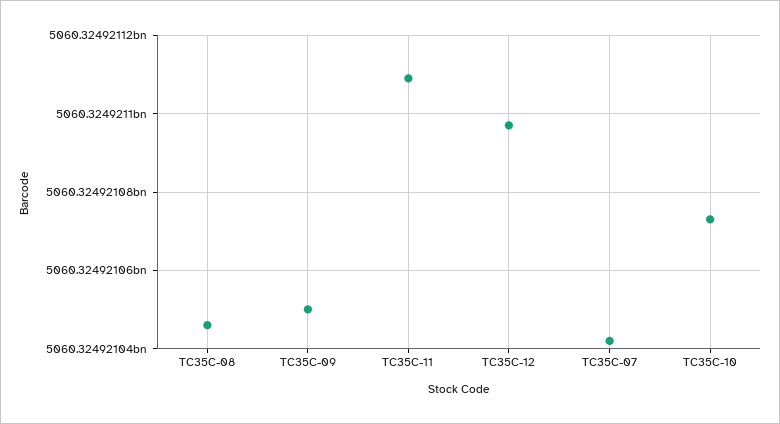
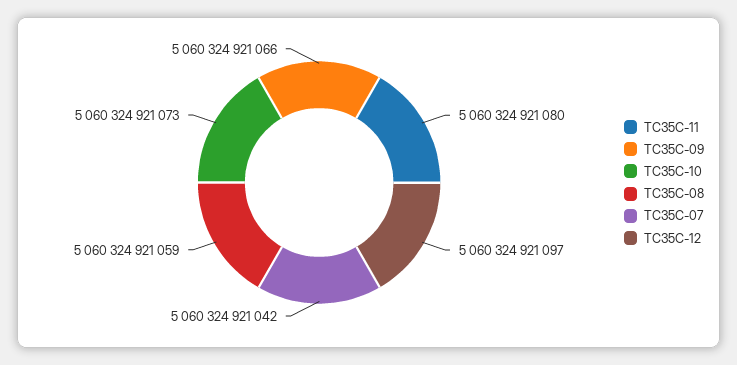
  {
-   "TC35C-08": 5060324921045,
+   "TC35C-08": 5060324921059,
-   "TC35C-09": 5060324921050,
+   "TC35C-09": 5060324921066,
-   "TC35C-11": 5060324921110,
+   "TC35C-11": 5060324921080,
    "TC35C-12": 5060324921097,
    "TC35C-07": 5060324921042,
    "TC35C-10": 5060324921073
  }

